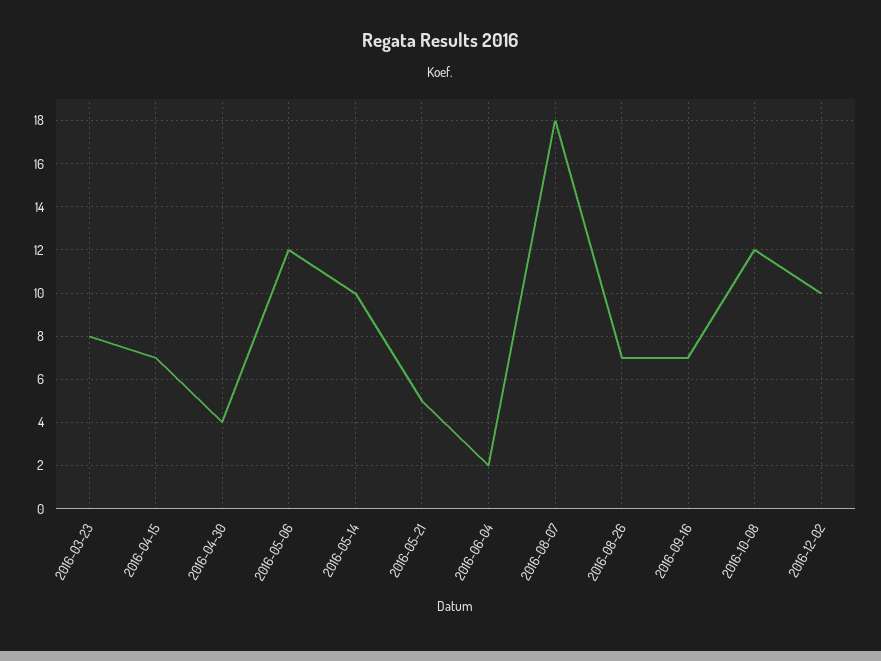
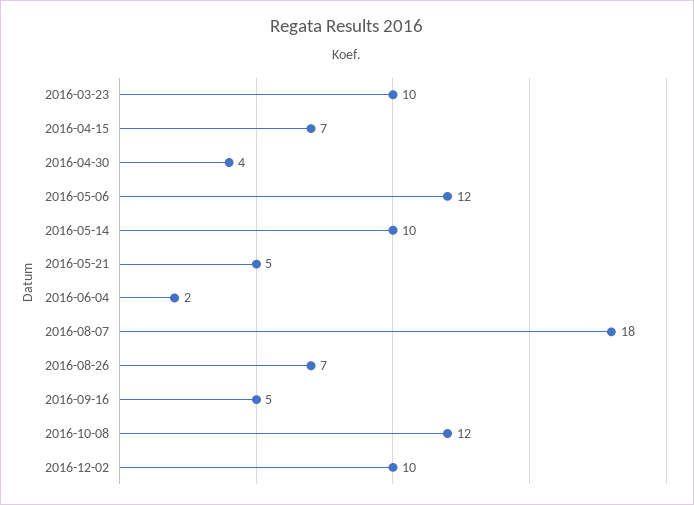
  {
-   "2016-03-23": 8,
+   "2016-03-23": 10,
    "2016-04-15": 7,
    "2016-04-30": 4,
    "2016-05-06": 12,
    "2016-05-14": 10,
    "2016-05-21": 5,
    "2016-06-04": 2,
    "2016-08-07": 18,
    "2016-08-26": 7,
-   "2016-09-16": 7,
+   "2016-09-16": 5,
    "2016-10-08": 12,
    "2016-12-02": 10
  }

